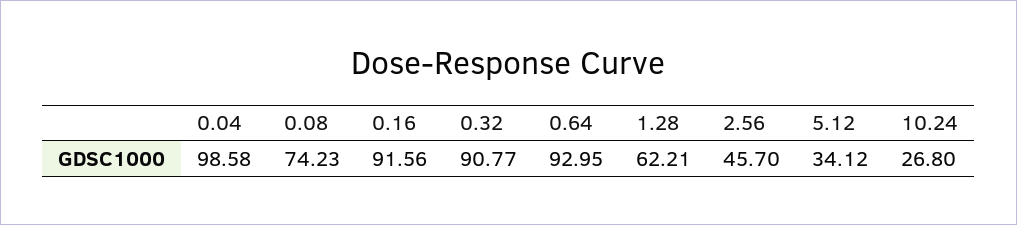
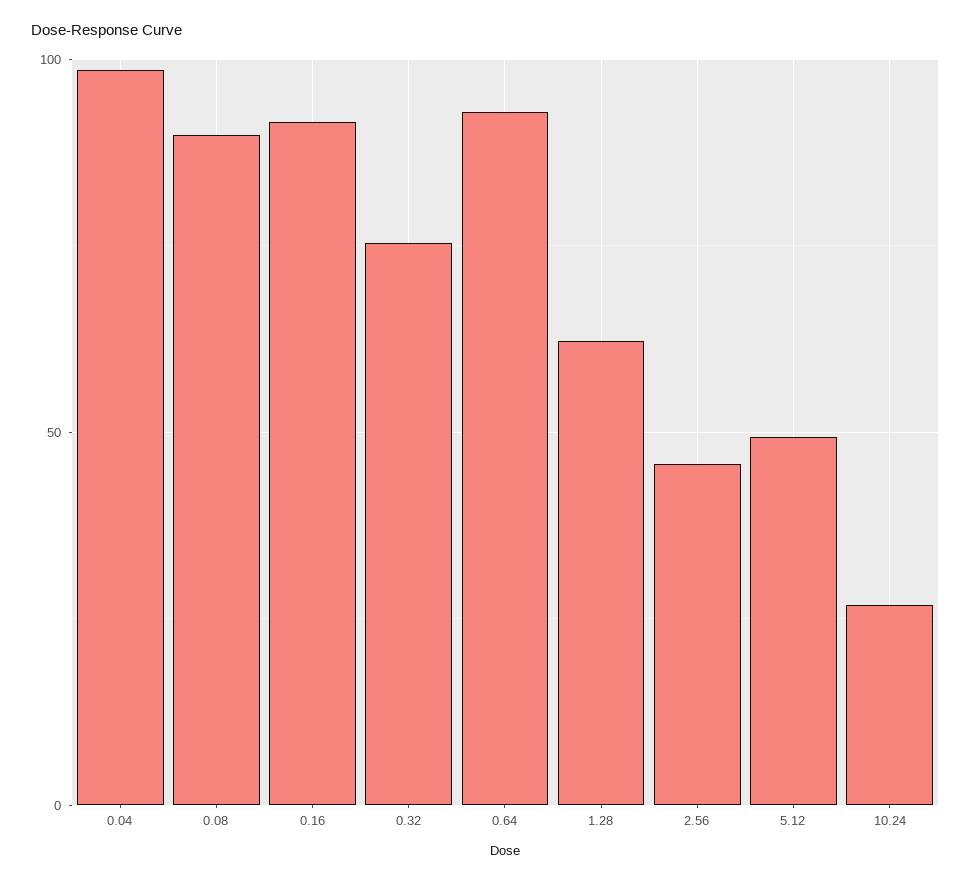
  {
    "0.04": 98.58,
-   "0.08": 74.23,
+   "0.08": 90,
    "0.16": 91.56,
-   "0.32": 90.77,
+   "0.32": 75,
    "0.64": 92.95,
    "1.28": 62.21,
    "2.56": 45.7,
-   "5.12": 34.12,
+   "5.12": 50,
    "10.24": 26.8
  }

